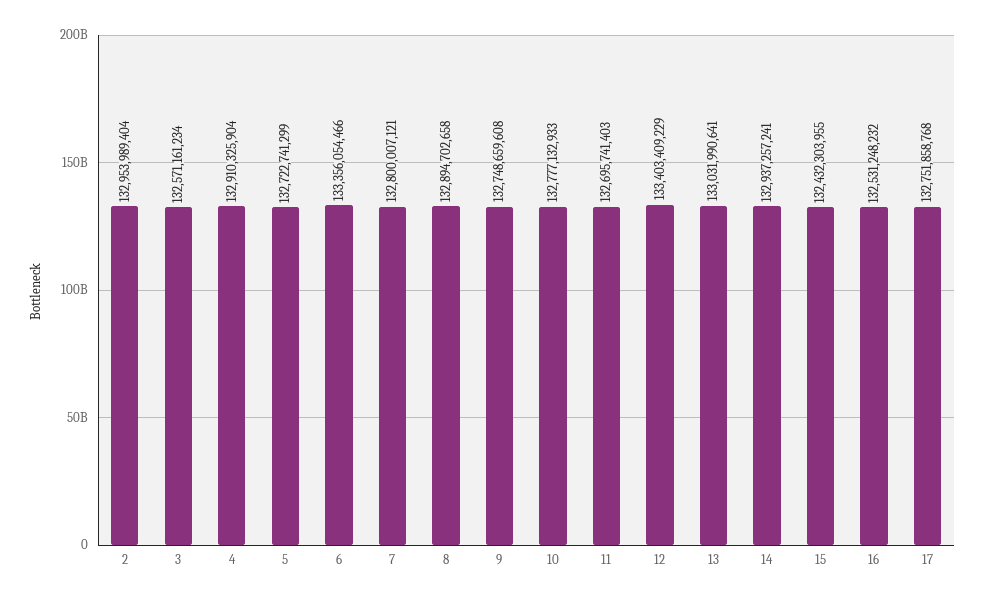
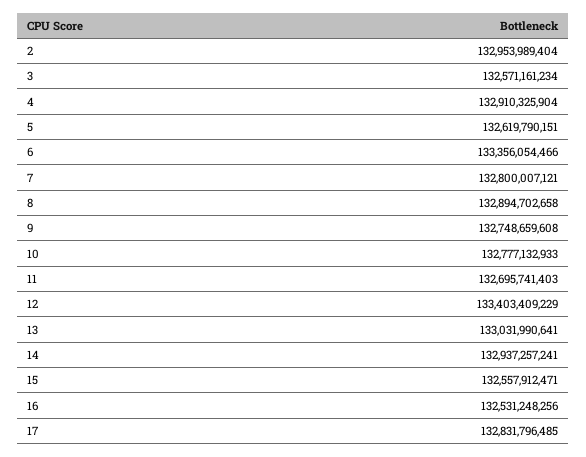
  {
    "2": 132953989404,
    "3": 132571161234,
    "4": 132910325904,
-   "5": 132722741299,
+   "5": 132619790151,
    "6": 133356054466,
    "7": 132800007121,
    "8": 132894702658,
    "9": 132748659608,
    "10": 132777132933,
    "11": 132695741403,
    "12": 133403409229,
    "13": 133031990641,
    "14": 132937257241,
-   "15": 132432303955,
+   "15": 132557912471,
-   "16": 132531248232,
+   "16": 132531248256,
-   "17": 132751858768
+   "17": 132831796485
  }

